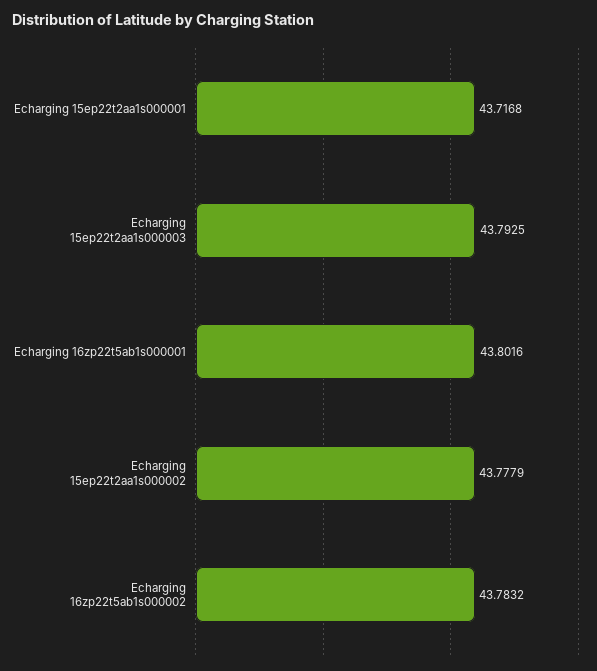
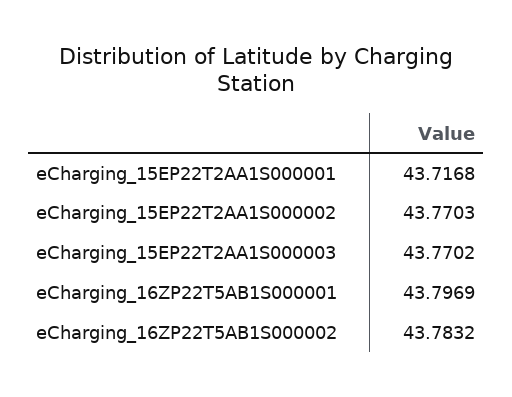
  {
    "Echarging 15ep22t2aa1s000001": 43.7168,
-   "Echarging 15ep22t2aa1s000003": 43.7925,
+   "Echarging 15ep22t2aa1s000003": 43.7702,
-   "Echarging 16zp22t5ab1s000001": 43.8016,
+   "Echarging 16zp22t5ab1s000001": 43.7969,
-   "Echarging 15ep22t2aa1s000002": 43.7779,
+   "Echarging 15ep22t2aa1s000002": 43.7703,
    "Echarging 16zp22t5ab1s000002": 43.7832
  }

